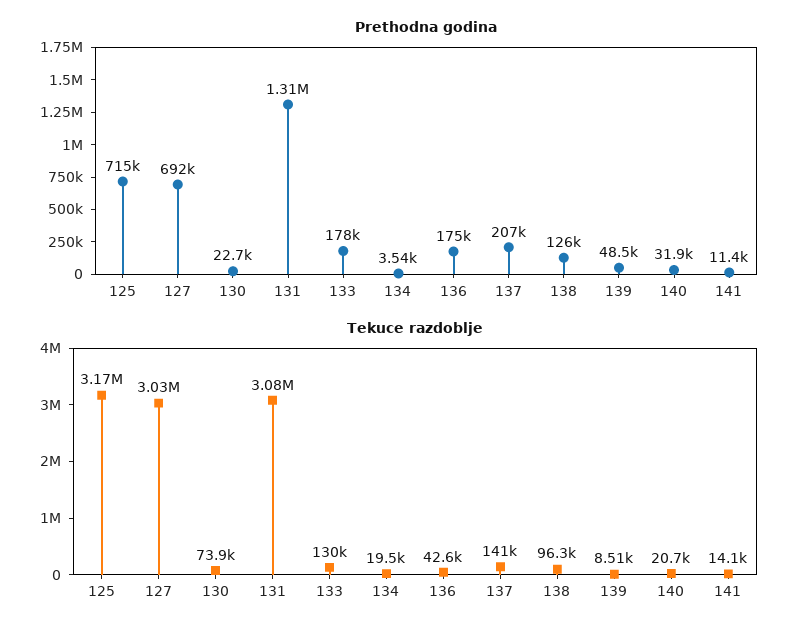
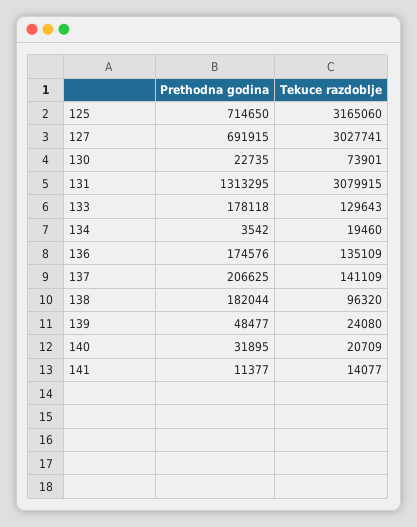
  {
    "Prethodna godina": {
      "125": 714650,
      "127": 691915,
      "130": 22735,
      "131": 1313295,
      "133": 178118,
      "134": 3542,
      "136": 174576,
      "137": 206625,
-     "138": 126000,
+     "138": 182044,
      "139": 48477,
      "140": 31895,
      "141": 11377
    },
    "Tekuce razdoblje": {
      "125": 3165060,
      "127": 3027741,
      "130": 73901,
      "131": 3079915,
      "133": 129643,
      "134": 19460,
-     "136": 42600,
+     "136": 135109,
      "137": 141109,
      "138": 96320,
-     "139": 8510,
+     "139": 24080,
      "140": 20709,
      "141": 14077
    }
  }

